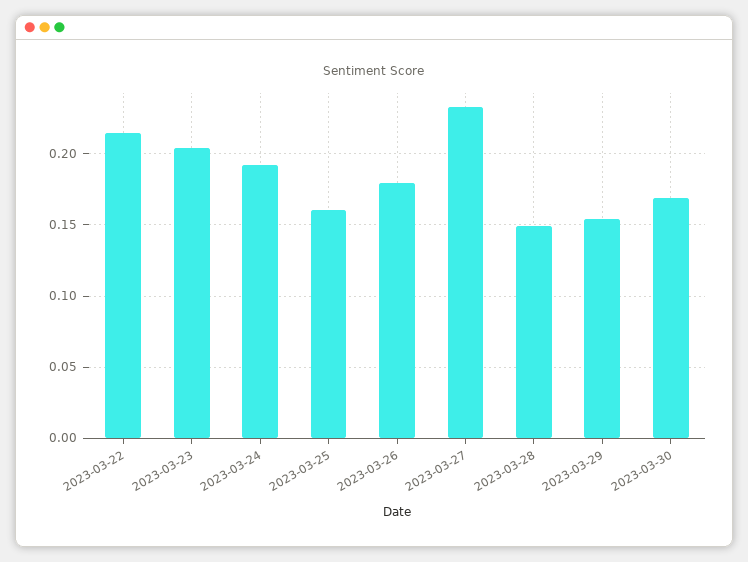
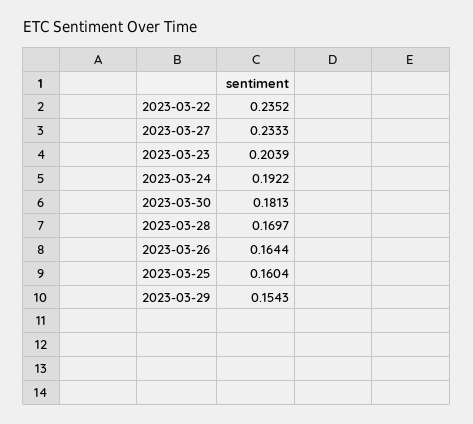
  {
-   "2023-03-22": 0.215,
+   "2023-03-22": 0.2352,
    "2023-03-23": 0.2039,
    "2023-03-24": 0.1922,
    "2023-03-25": 0.1604,
-   "2023-03-26": 0.18,
+   "2023-03-26": 0.1644,
    "2023-03-27": 0.2333,
-   "2023-03-28": 0.15,
+   "2023-03-28": 0.1697,
    "2023-03-29": 0.1543,
-   "2023-03-30": 0.17
+   "2023-03-30": 0.1813
  }

